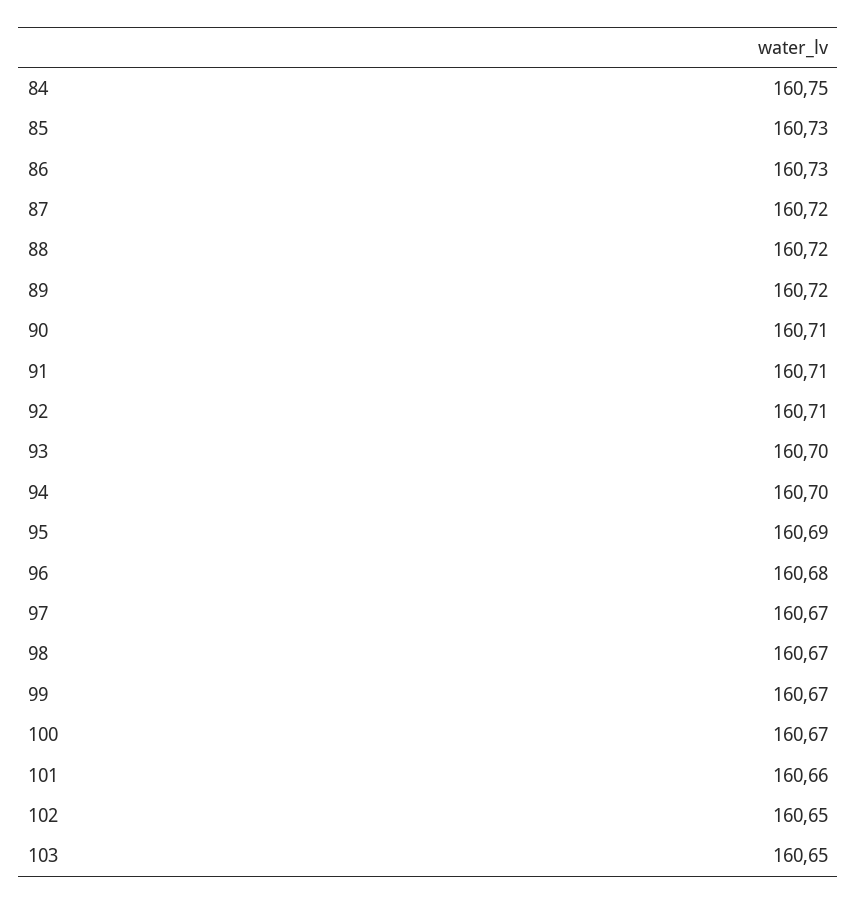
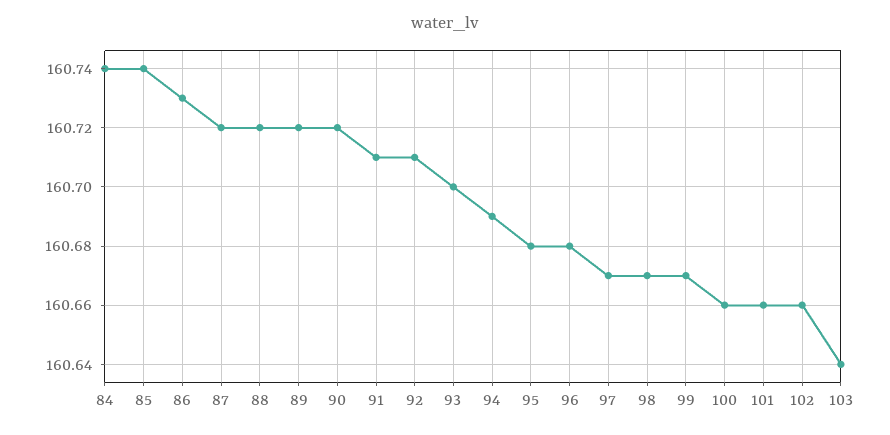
  {
-   "84": 160.75,
+   "84": 160.74,
-   "85": 160.73,
+   "85": 160.74,
    "86": 160.73,
    "87": 160.72,
    "88": 160.72,
    "89": 160.72,
-   "90": 160.71,
+   "90": 160.72,
    "91": 160.71,
    "92": 160.71,
    "93": 160.7,
-   "94": 160.7,
+   "94": 160.69,
-   "95": 160.69,
+   "95": 160.68,
    "96": 160.68,
    "97": 160.67,
    "98": 160.67,
    "99": 160.67,
-   "100": 160.67,
+   "100": 160.66,
    "101": 160.66,
-   "102": 160.65,
+   "102": 160.66,
-   "103": 160.65
+   "103": 160.64
  }

